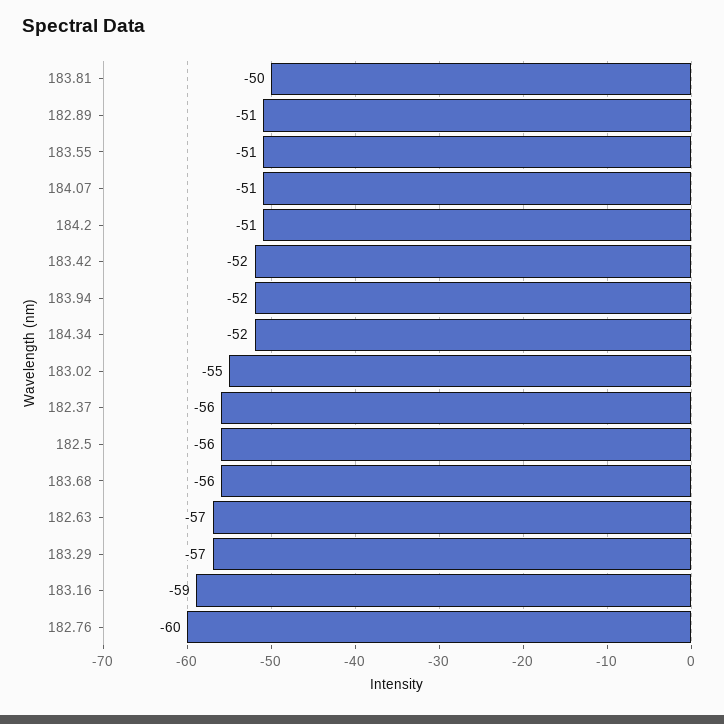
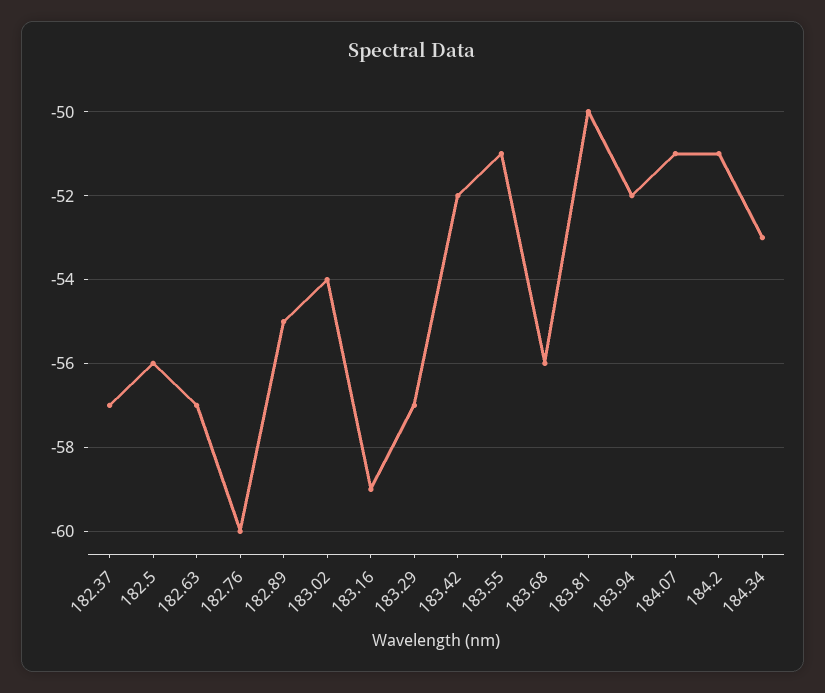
  {
    "183.81": -50,
-   "182.89": -51,
+   "182.89": -55,
    "183.55": -51,
    "184.07": -51,
    "184.2": -51,
    "183.42": -52,
    "183.94": -52,
-   "184.34": -52,
+   "184.34": -53,
-   "183.02": -55,
+   "183.02": -54,
-   "182.37": -56,
+   "182.37": -57,
    "182.5": -56,
    "183.68": -56,
    "182.63": -57,
    "183.29": -57,
    "183.16": -59,
    "182.76": -60
  }

